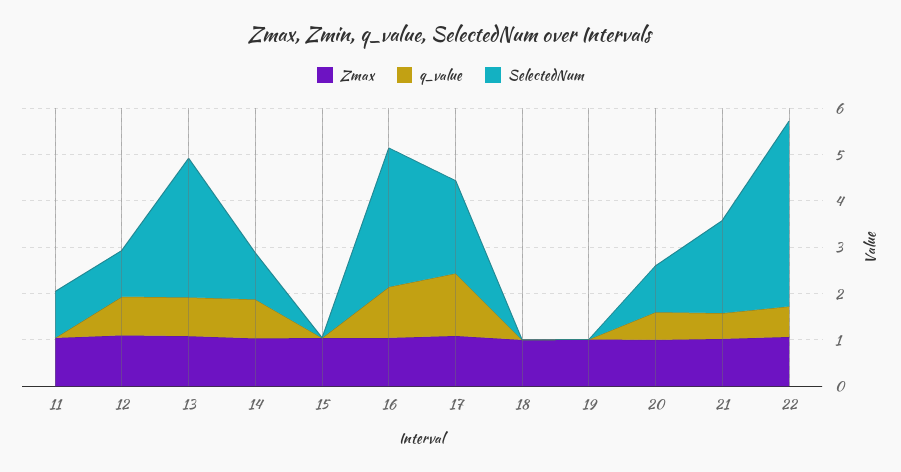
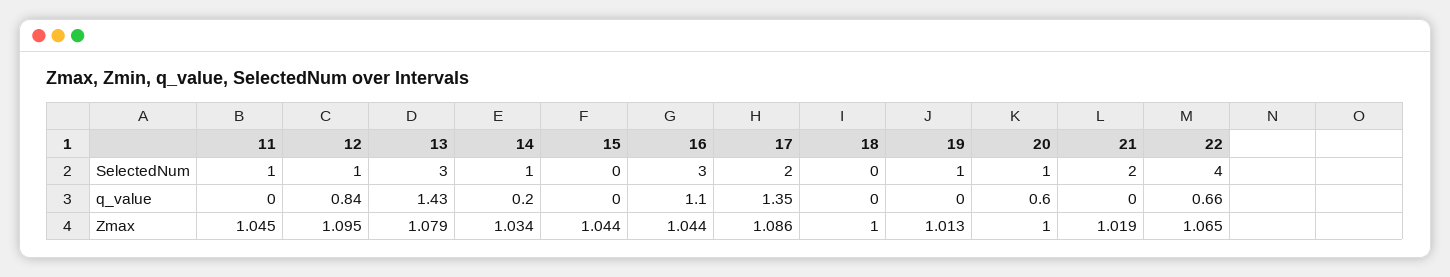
  {
    "Zmax": {
      "11": 1.045,
      "12": 1.095,
      "13": 1.079,
      "14": 1.034,
      "15": 1.044,
      "16": 1.044,
      "17": 1.086,
      "18": 1,
      "19": 1.013,
      "20": 1,
      "21": 1.019,
      "22": 1.065
    },
    "q_value": {
      "11": 0,
      "12": 0.84,
-     "13": 0.8,
+     "13": 1.43,
-     "14": 0.8,
+     "14": 0.2,
      "15": 0,
      "16": 1.1,
      "17": 1.35,
      "18": 0,
      "19": 0,
      "20": 0.6,
-     "21": 0.6,
+     "21": 0,
      "22": 0.66
    },
    "SelectedNum": {
      "11": 1,
      "12": 1,
      "13": 3,
      "14": 1,
      "15": 0,
      "16": 3,
      "17": 2,
      "18": 0,
-     "19": 0,
+     "19": 1,
      "20": 1,
      "21": 2,
      "22": 4
    }
  }

